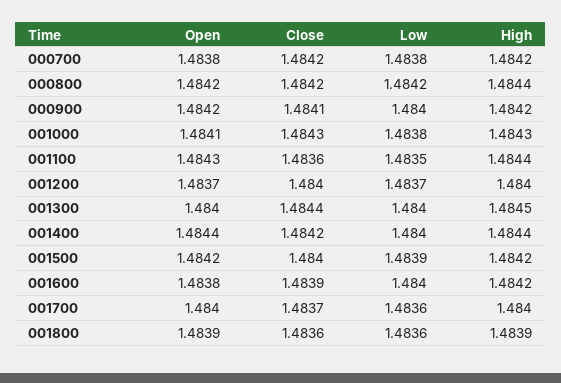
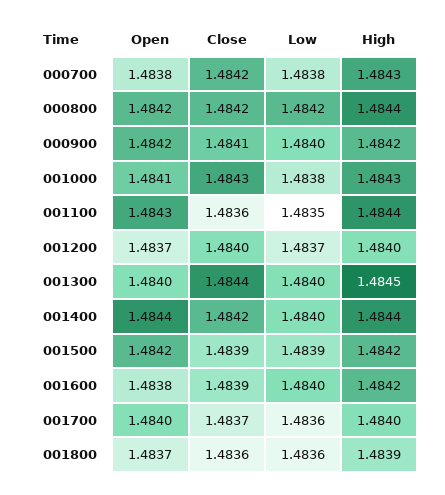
  {
    "Open": {
      "000700": 1.4838,
      "000800": 1.4842,
      "000900": 1.4842,
      "001000": 1.4841,
      "001100": 1.4843,
      "001200": 1.4837,
      "001300": 1.484,
      "001400": 1.4844,
      "001500": 1.4842,
      "001600": 1.4838,
      "001700": 1.484,
-     "001800": 1.4839
+     "001800": 1.4837
    },
    "Close": {
      "000700": 1.4842,
      "000800": 1.4842,
      "000900": 1.4841,
      "001000": 1.4843,
      "001100": 1.4836,
      "001200": 1.484,
      "001300": 1.4844,
      "001400": 1.4842,
-     "001500": 1.484,
+     "001500": 1.4839,
      "001600": 1.4839,
      "001700": 1.4837,
      "001800": 1.4836
    },
    "Low": {
      "000700": 1.4838,
      "000800": 1.4842,
      "000900": 1.484,
      "001000": 1.4838,
      "001100": 1.4835,
      "001200": 1.4837,
      "001300": 1.484,
      "001400": 1.484,
      "001500": 1.4839,
      "001600": 1.484,
      "001700": 1.4836,
      "001800": 1.4836
    },
    "High": {
-     "000700": 1.4842,
+     "000700": 1.4843,
      "000800": 1.4844,
      "000900": 1.4842,
      "001000": 1.4843,
      "001100": 1.4844,
      "001200": 1.484,
      "001300": 1.4845,
      "001400": 1.4844,
      "001500": 1.4842,
      "001600": 1.4842,
      "001700": 1.484,
      "001800": 1.4839
    }
  }

